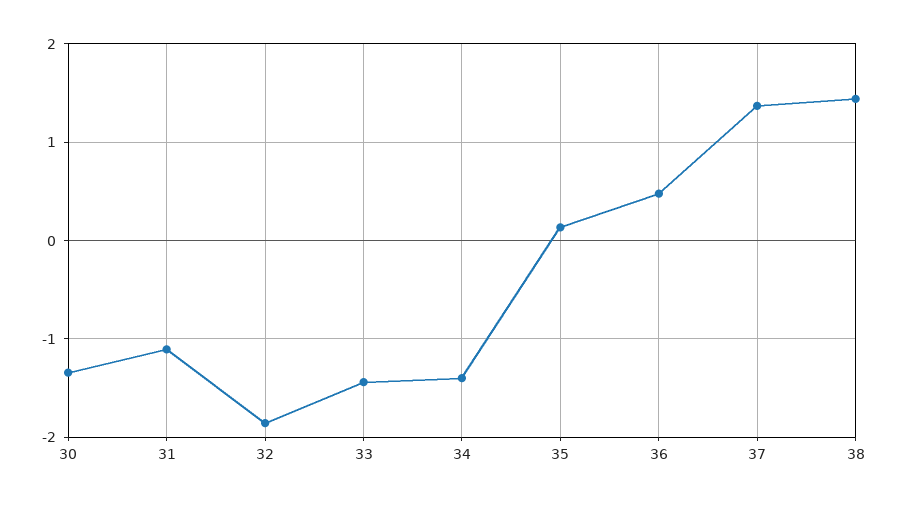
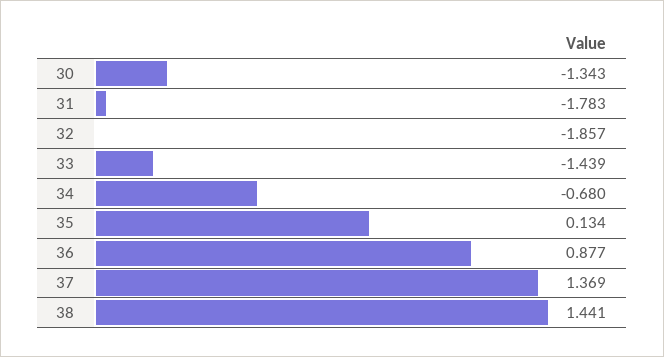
  {
    "30": -1.343,
-   "31": -1.1,
+   "31": -1.783,
    "32": -1.857,
    "33": -1.439,
-   "34": -1.4,
+   "34": -0.68,
    "35": 0.134,
-   "36": 0.5,
+   "36": 0.877,
    "37": 1.369,
    "38": 1.441
  }

